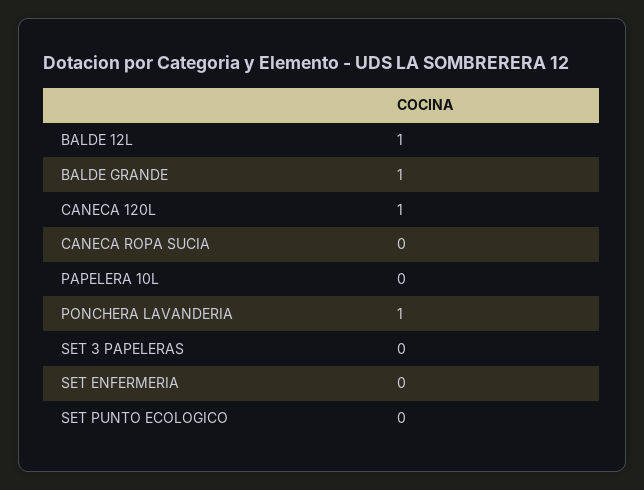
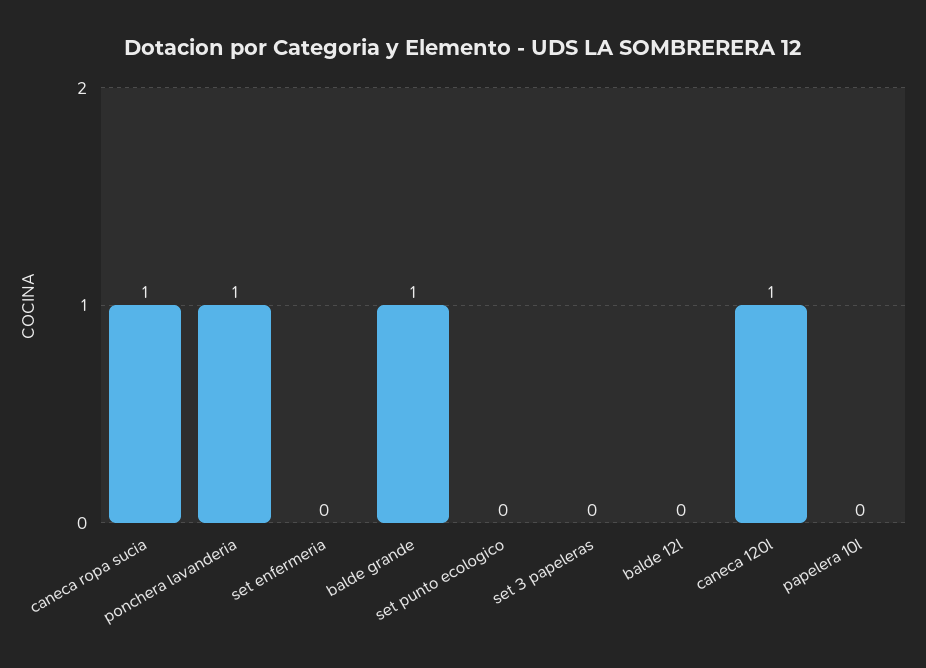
  {
-   "BALDE 12L": 1,
+   "BALDE 12L": 0,
    "BALDE GRANDE": 1,
    "CANECA 120L": 1,
-   "CANECA ROPA SUCIA": 0,
+   "CANECA ROPA SUCIA": 1,
    "PAPELERA 10L": 0,
    "PONCHERA LAVANDERIA": 1,
    "SET 3 PAPELERAS": 0,
    "SET ENFERMERIA": 0,
    "SET PUNTO ECOLOGICO": 0
  }

